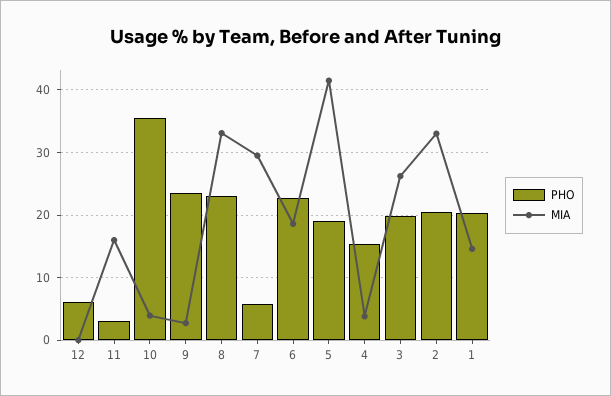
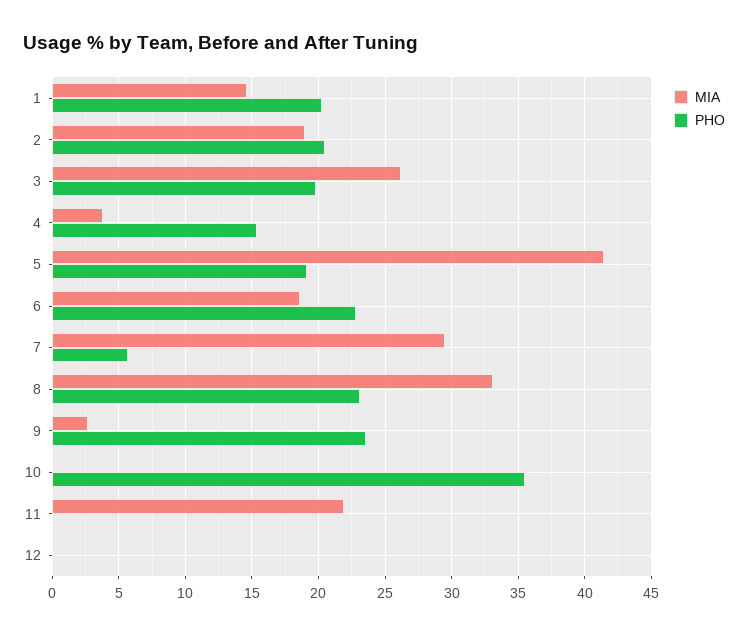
  {
    "PHO": {
-     "12": 6,
+     "12": 0,
-     "11": 3,
+     "11": 0,
      "10": 35.5,
      "9": 23.5,
      "8": 23,
      "7": 5.5,
      "6": 23,
      "5": 19,
      "4": 15.5,
      "3": 20,
      "2": 20.5,
      "1": 20.5
    },
    "MIA": {
      "12": 0,
-     "11": 16,
+     "11": 22,
-     "10": 4,
+     "10": 0,
      "9": 2.5,
      "8": 33,
      "7": 29.5,
      "6": 18.5,
      "5": 41.5,
      "4": 4,
      "3": 26,
-     "2": 33,
+     "2": 19,
      "1": 14.5
    }
  }

